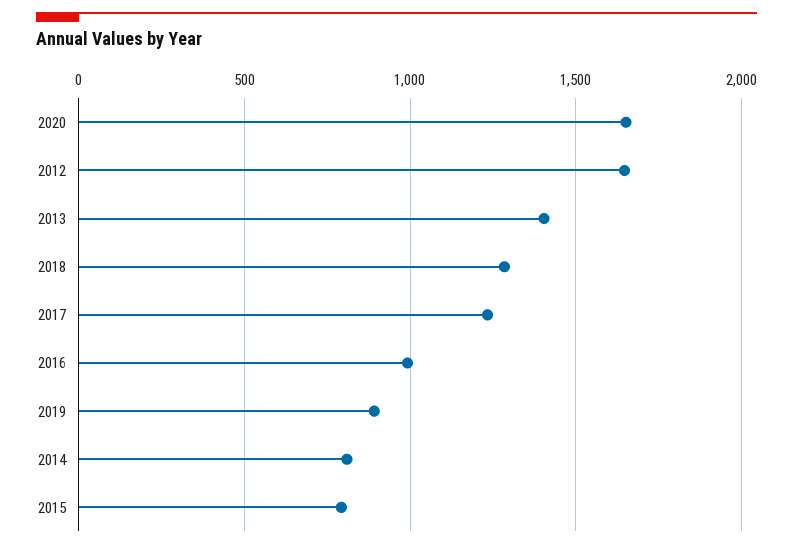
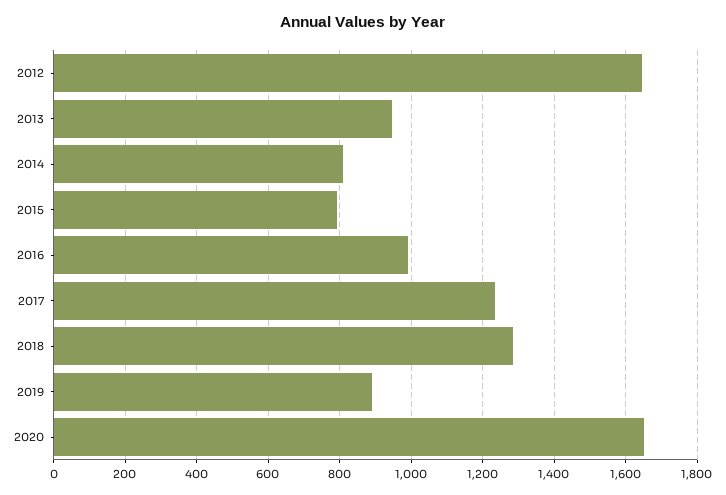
  {
    "2020": 1660,
    "2012": 1640,
-   "2013": 1400,
+   "2013": 940,
    "2018": 1280,
    "2017": 1240,
    "2016": 1000,
    "2019": 900,
    "2014": 800,
    "2015": 800
  }

